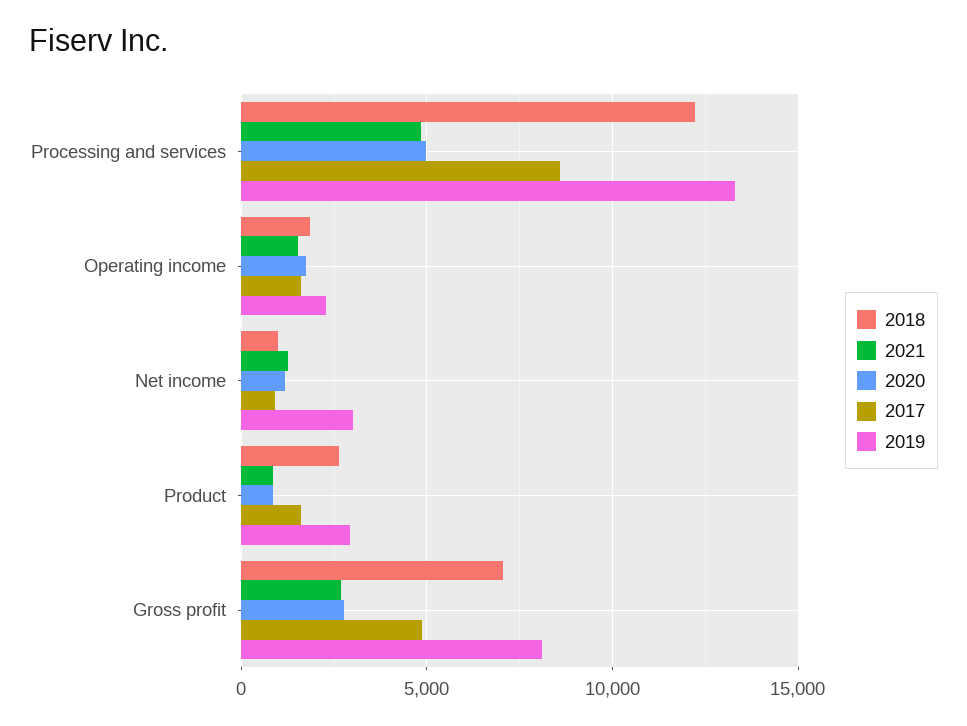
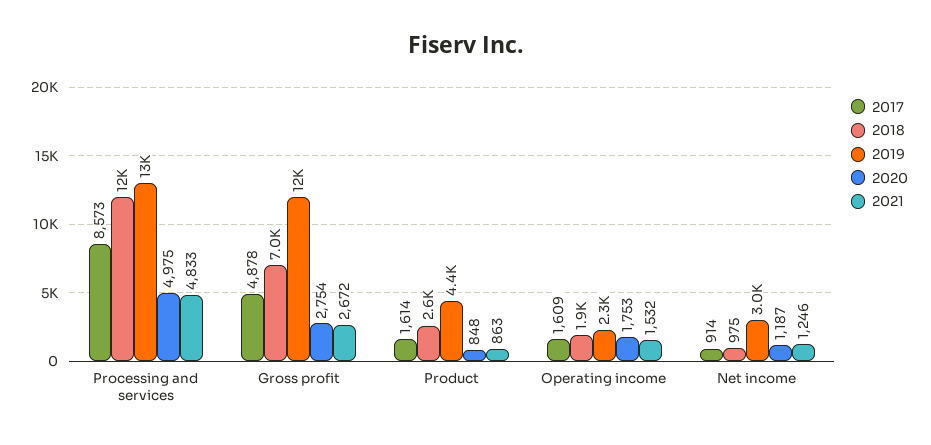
  {
    "2018": {
      "Processing and services": 12000,
      "Operating income": 1900,
      "Net income": 975,
      "Product": 2600,
      "Gross profit": 7000
    },
    "2021": {
      "Processing and services": 4833,
      "Operating income": 1532,
      "Net income": 1246,
      "Product": 863,
      "Gross profit": 2672
    },
    "2020": {
      "Processing and services": 4975,
      "Operating income": 1753,
      "Net income": 1187,
      "Product": 848,
      "Gross profit": 2754
    },
    "2017": {
      "Processing and services": 8573,
      "Operating income": 1609,
      "Net income": 914,
      "Product": 1614,
      "Gross profit": 4878
    },
    "2019": {
      "Processing and services": 13000,
      "Operating income": 2300,
      "Net income": 3000,
-     "Product": 3000,
+     "Product": 4400,
-     "Gross profit": 8000
+     "Gross profit": 12000
    }
  }

